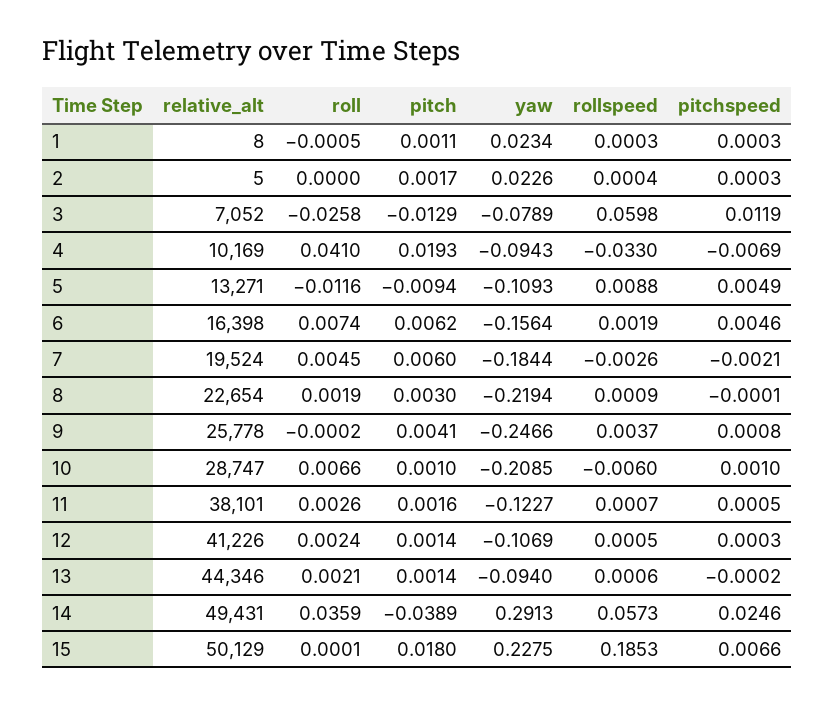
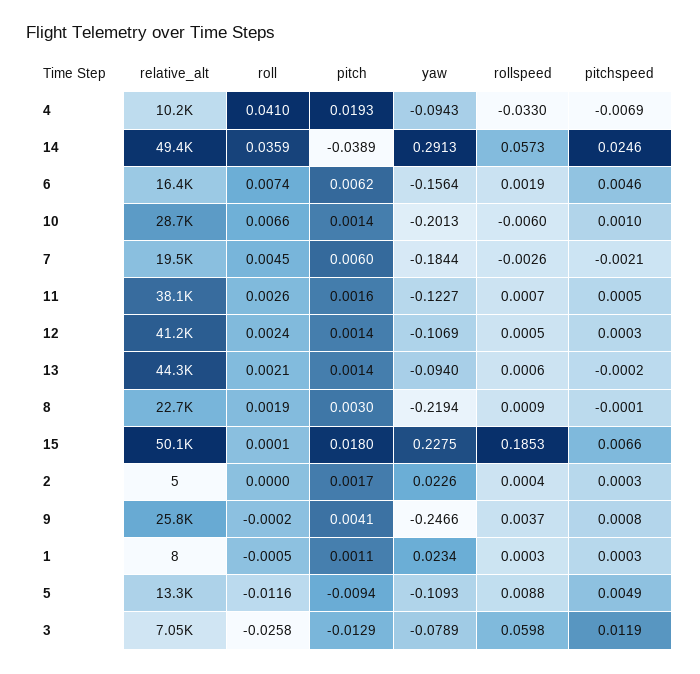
  {
    "relative_alt": {
      "1": 8,
      "2": 5,
      "3": 7052,
      "4": 10169,
      "5": 13271,
      "6": 16398,
      "7": 19524,
      "8": 22654,
      "9": 25778,
      "10": 28747,
      "11": 38101,
      "12": 41226,
      "13": 44346,
      "14": 49431,
      "15": 50129
    },
    "roll": {
      "1": -0.0005,
      "2": 0,
      "3": -0.0258,
      "4": 0.041,
      "5": -0.0116,
      "6": 0.0074,
      "7": 0.0045,
      "8": 0.0019,
      "9": -0.0002,
      "10": 0.0066,
      "11": 0.0026,
      "12": 0.0024,
      "13": 0.0021,
      "14": 0.0359,
      "15": 0.0001
    },
    "pitch": {
      "1": 0.0011,
      "2": 0.0017,
      "3": -0.0129,
      "4": 0.0193,
      "5": -0.0094,
      "6": 0.0062,
      "7": 0.006,
      "8": 0.003,
      "9": 0.0041,
-     "10": 0.001,
+     "10": 0.0014,
      "11": 0.0016,
      "12": 0.0014,
      "13": 0.0014,
      "14": -0.0389,
      "15": 0.018
    },
    "yaw": {
      "1": 0.0234,
      "2": 0.0226,
      "3": -0.0789,
      "4": -0.0943,
      "5": -0.1093,
      "6": -0.1564,
      "7": -0.1844,
      "8": -0.2194,
      "9": -0.2466,
-     "10": -0.2085,
+     "10": -0.2013,
      "11": -0.1227,
      "12": -0.1069,
      "13": -0.094,
      "14": 0.2913,
      "15": 0.2275
    },
    "rollspeed": {
      "1": 0.0003,
      "2": 0.0004,
      "3": 0.0598,
      "4": -0.033,
      "5": 0.0088,
      "6": 0.0019,
      "7": -0.0026,
      "8": 0.0009,
      "9": 0.0037,
      "10": -0.006,
      "11": 0.0007,
      "12": 0.0005,
      "13": 0.0006,
      "14": 0.0573,
      "15": 0.1853
    },
    "pitchspeed": {
      "1": 0.0003,
      "2": 0.0003,
      "3": 0.0119,
      "4": -0.0069,
      "5": 0.0049,
      "6": 0.0046,
      "7": -0.0021,
      "8": -0.0001,
      "9": 0.0008,
      "10": 0.001,
      "11": 0.0005,
      "12": 0.0003,
      "13": -0.0002,
      "14": 0.0246,
      "15": 0.0066
    }
  }

